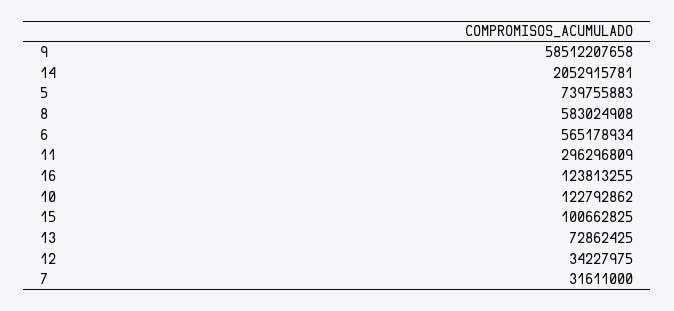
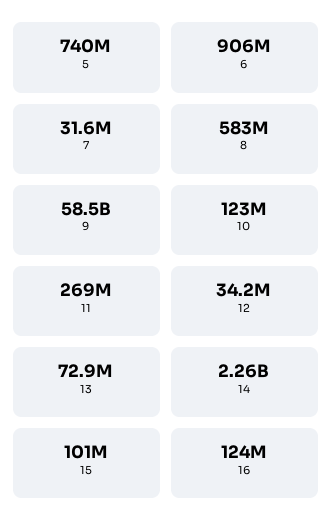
  {
    "9": 58512207658,
-   "14": 2052915781,
+   "14": 2260000000,
    "5": 739755883,
    "8": 583024908,
-   "6": 565178934,
+   "6": 906000000,
-   "11": 296296809,
+   "11": 269000000,
    "16": 123813255,
    "10": 122792862,
    "15": 100662825,
    "13": 72862425,
    "12": 34227975,
    "7": 31611000
  }

